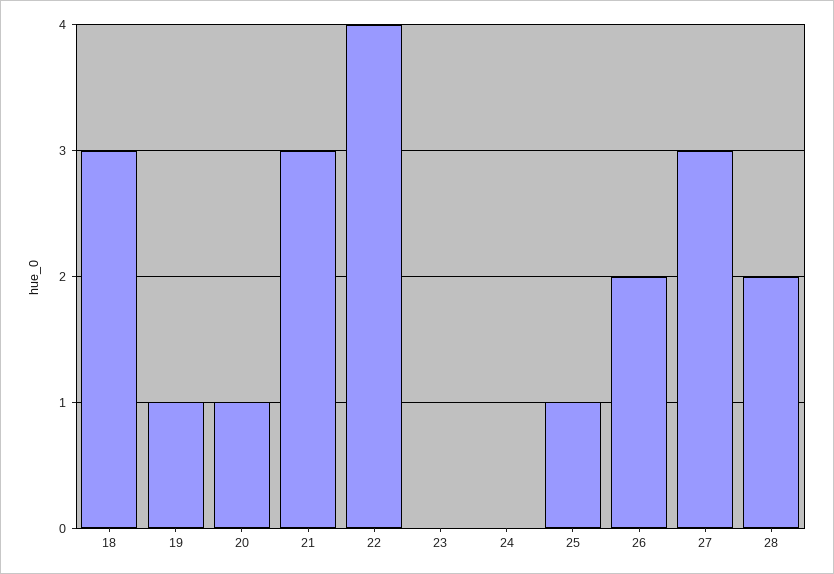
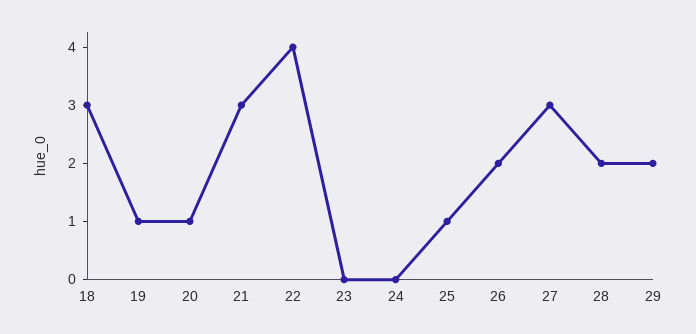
  {
    "18": 3,
    "19": 1,
    "20": 1,
    "21": 3,
    "22": 4,
    "23": 0,
    "24": 0,
    "25": 1,
    "26": 2,
    "27": 3,
-   "28": 2
+   "28": 2,
+   "29": 2
  }

